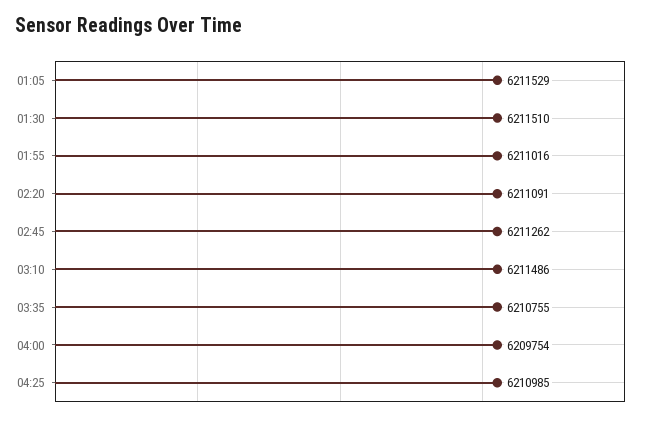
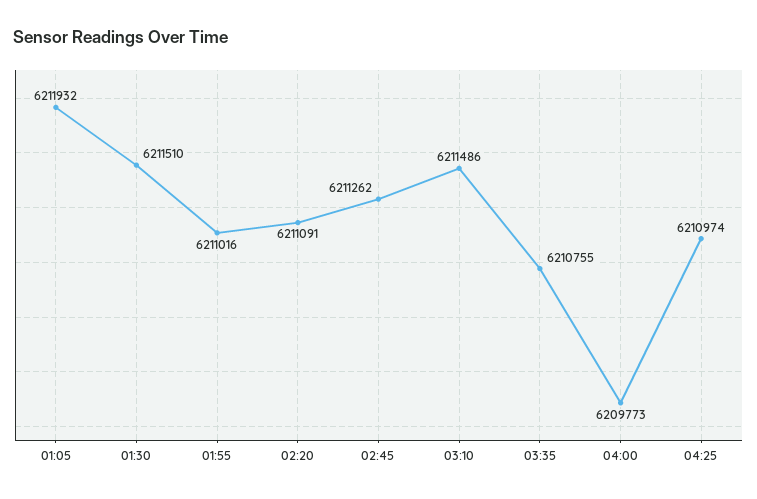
  {
-   "01:05": 6211529,
+   "01:05": 6211932,
    "01:30": 6211510,
    "01:55": 6211016,
    "02:20": 6211091,
    "02:45": 6211262,
    "03:10": 6211486,
    "03:35": 6210755,
-   "04:00": 6209754,
+   "04:00": 6209773,
-   "04:25": 6210985
+   "04:25": 6210974
  }

